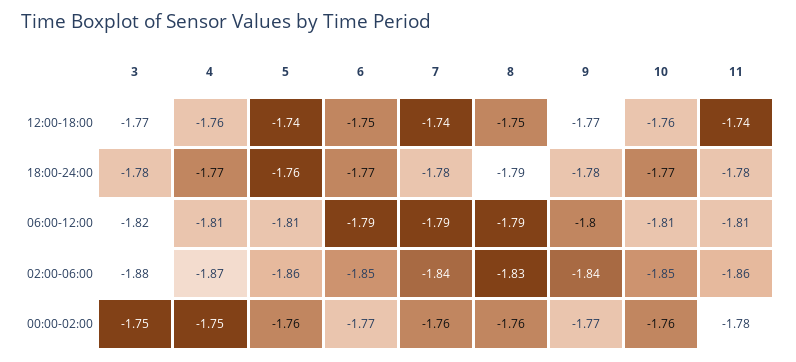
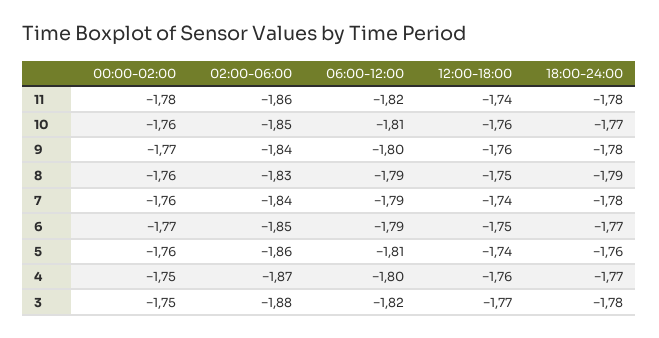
  {
    "3": {
      "12:00-18:00": -1.77,
      "18:00-24:00": -1.78,
      "06:00-12:00": -1.82,
      "02:00-06:00": -1.88,
      "00:00-02:00": -1.75
    },
    "4": {
      "12:00-18:00": -1.76,
      "18:00-24:00": -1.77,
-     "06:00-12:00": -1.81,
+     "06:00-12:00": -1.8,
      "02:00-06:00": -1.87,
      "00:00-02:00": -1.75
    },
    "5": {
      "12:00-18:00": -1.74,
      "18:00-24:00": -1.76,
      "06:00-12:00": -1.81,
      "02:00-06:00": -1.86,
      "00:00-02:00": -1.76
    },
    "6": {
      "12:00-18:00": -1.75,
      "18:00-24:00": -1.77,
      "06:00-12:00": -1.79,
      "02:00-06:00": -1.85,
      "00:00-02:00": -1.77
    },
    "7": {
      "12:00-18:00": -1.74,
      "18:00-24:00": -1.78,
      "06:00-12:00": -1.79,
      "02:00-06:00": -1.84,
      "00:00-02:00": -1.76
    },
    "8": {
      "12:00-18:00": -1.75,
      "18:00-24:00": -1.79,
      "06:00-12:00": -1.79,
      "02:00-06:00": -1.83,
      "00:00-02:00": -1.76
    },
    "9": {
-     "12:00-18:00": -1.77,
+     "12:00-18:00": -1.76,
      "18:00-24:00": -1.78,
      "06:00-12:00": -1.8,
      "02:00-06:00": -1.84,
      "00:00-02:00": -1.77
    },
    "10": {
      "12:00-18:00": -1.76,
      "18:00-24:00": -1.77,
      "06:00-12:00": -1.81,
      "02:00-06:00": -1.85,
      "00:00-02:00": -1.76
    },
    "11": {
      "12:00-18:00": -1.74,
      "18:00-24:00": -1.78,
-     "06:00-12:00": -1.81,
+     "06:00-12:00": -1.82,
      "02:00-06:00": -1.86,
      "00:00-02:00": -1.78
    }
  }

